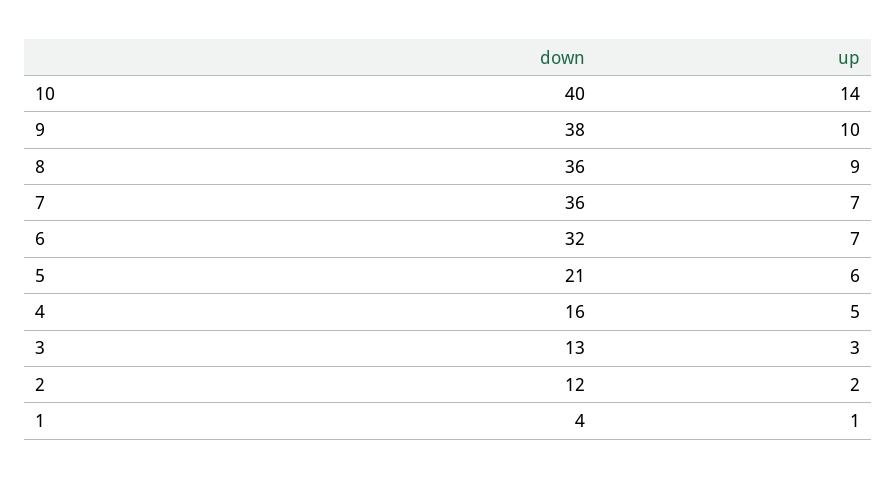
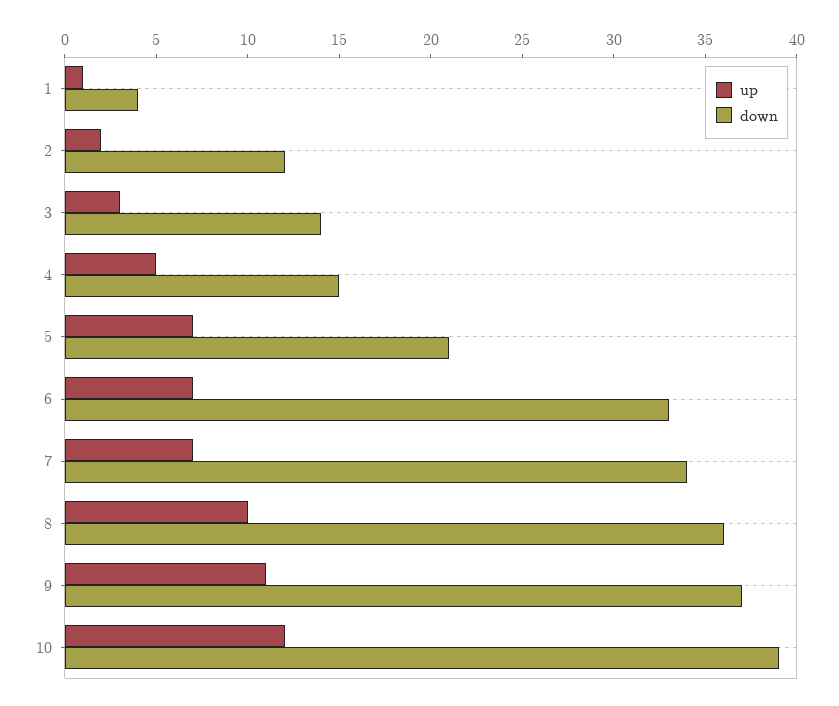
  {
    "down": {
-     "10": 40,
+     "10": 39,
-     "9": 38,
+     "9": 37,
      "8": 36,
-     "7": 36,
+     "7": 34,
-     "6": 32,
+     "6": 33,
      "5": 21,
-     "4": 16,
+     "4": 15,
-     "3": 13,
+     "3": 14,
      "2": 12,
      "1": 4
    },
    "up": {
-     "10": 14,
+     "10": 12,
-     "9": 10,
+     "9": 11,
-     "8": 9,
+     "8": 10,
      "7": 7,
      "6": 7,
-     "5": 6,
+     "5": 7,
      "4": 5,
      "3": 3,
      "2": 2,
      "1": 1
    }
  }

